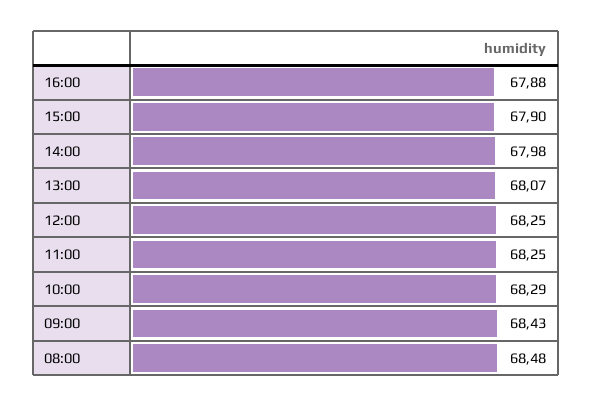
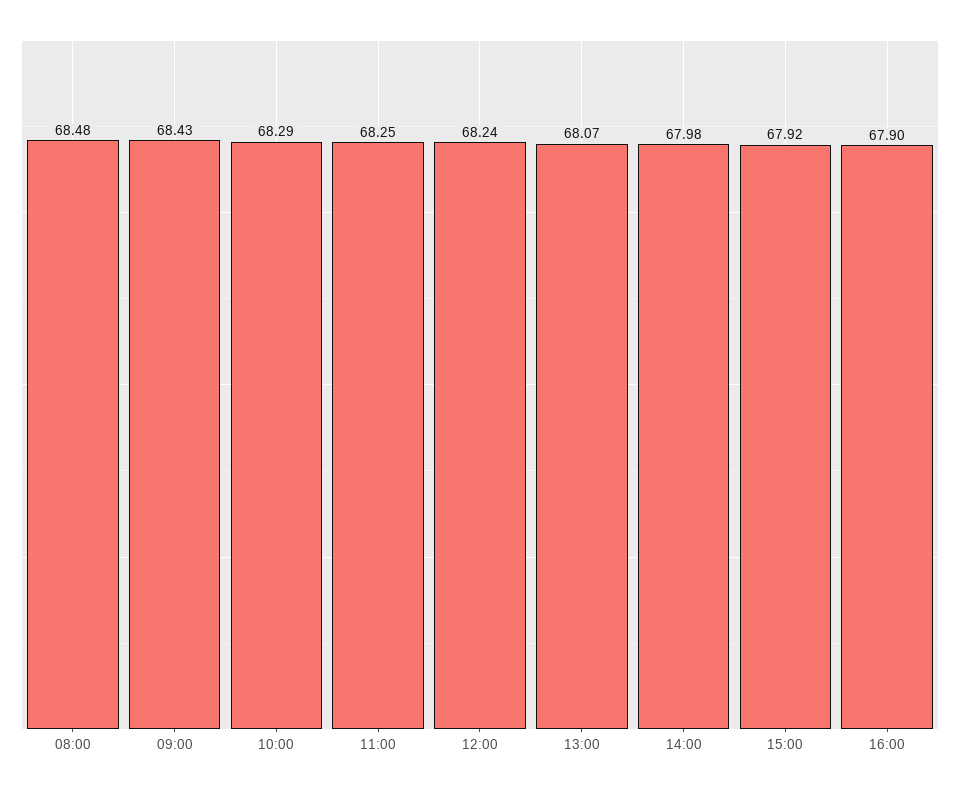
  {
-   "16:00": 67.88,
+   "16:00": 67.9,
-   "15:00": 67.9,
+   "15:00": 67.92,
    "14:00": 67.98,
    "13:00": 68.07,
-   "12:00": 68.25,
+   "12:00": 68.24,
    "11:00": 68.25,
    "10:00": 68.29,
    "09:00": 68.43,
    "08:00": 68.48
  }

